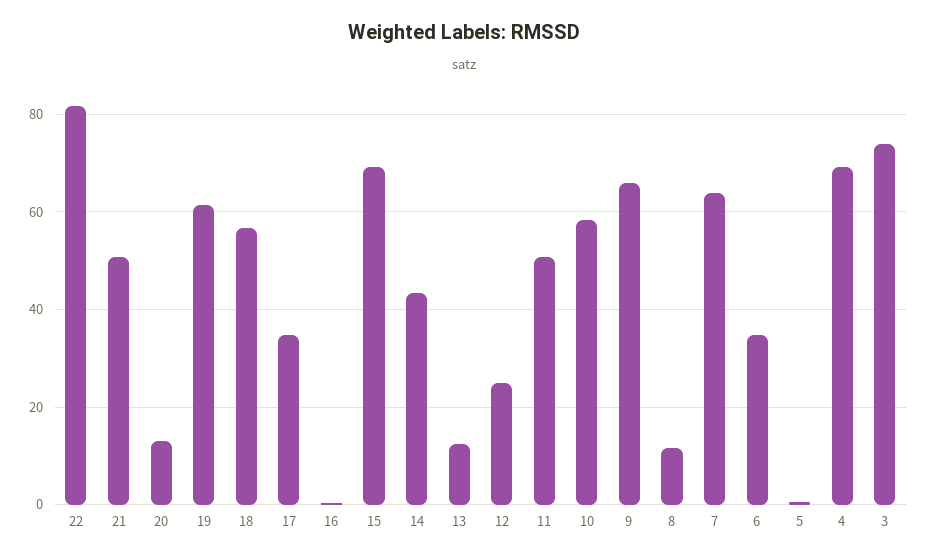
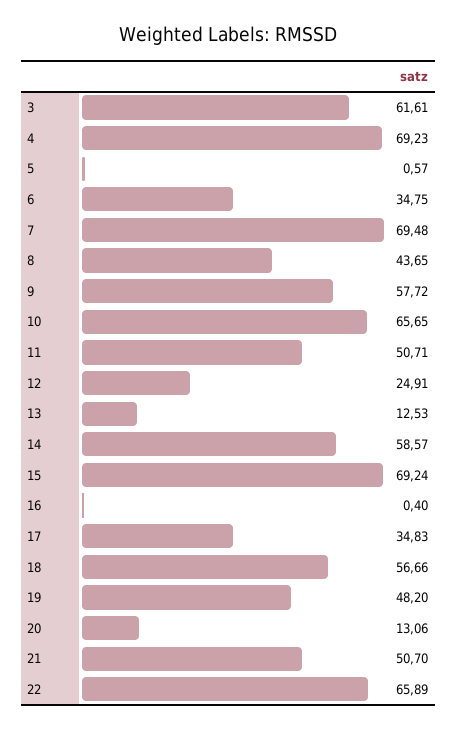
  {
-   "22": 82,
+   "22": 65.89,
    "21": 50.7,
    "20": 13.06,
-   "19": 62,
+   "19": 48.2,
    "18": 56.66,
    "17": 34.83,
    "16": 0.4,
    "15": 69.24,
-   "14": 44,
+   "14": 58.57,
    "13": 12.53,
    "12": 24.91,
    "11": 50.71,
-   "10": 58,
+   "10": 65.65,
-   "9": 66,
+   "9": 57.72,
-   "8": 12,
+   "8": 43.65,
-   "7": 64,
+   "7": 69.48,
    "6": 34.75,
    "5": 0.57,
    "4": 69.23,
-   "3": 74
+   "3": 61.61
  }

